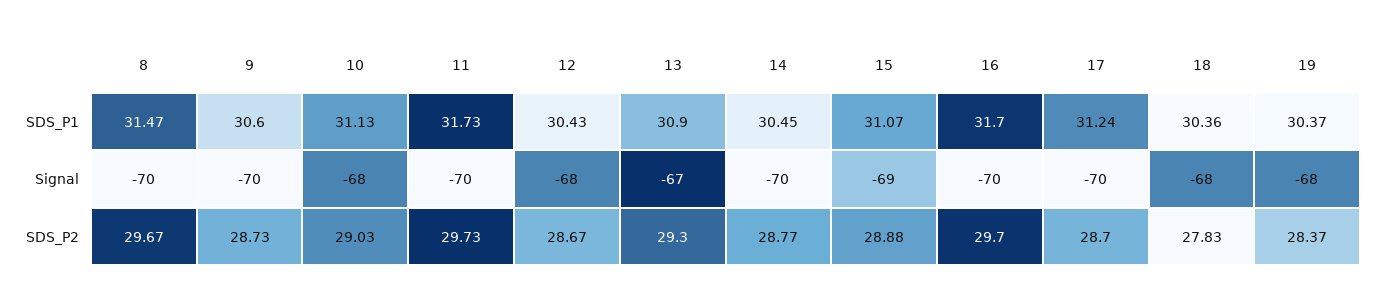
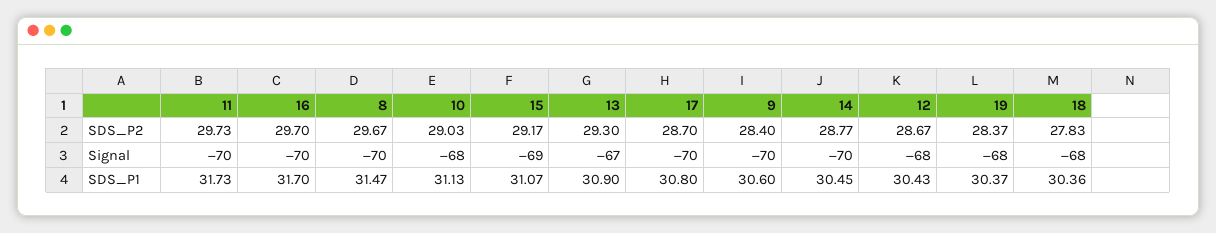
  {
    "8": {
      "SDS_P1": 31.47,
      "Signal": -70,
      "SDS_P2": 29.67
    },
    "9": {
      "SDS_P1": 30.6,
      "Signal": -70,
-     "SDS_P2": 28.73
+     "SDS_P2": 28.4
    },
    "10": {
      "SDS_P1": 31.13,
      "Signal": -68,
      "SDS_P2": 29.03
    },
    "11": {
      "SDS_P1": 31.73,
      "Signal": -70,
      "SDS_P2": 29.73
    },
    "12": {
      "SDS_P1": 30.43,
      "Signal": -68,
      "SDS_P2": 28.67
    },
    "13": {
      "SDS_P1": 30.9,
      "Signal": -67,
      "SDS_P2": 29.3
    },
    "14": {
      "SDS_P1": 30.45,
      "Signal": -70,
      "SDS_P2": 28.77
    },
    "15": {
      "SDS_P1": 31.07,
      "Signal": -69,
-     "SDS_P2": 28.88
+     "SDS_P2": 29.17
    },
    "16": {
      "SDS_P1": 31.7,
      "Signal": -70,
      "SDS_P2": 29.7
    },
    "17": {
-     "SDS_P1": 31.24,
+     "SDS_P1": 30.8,
      "Signal": -70,
      "SDS_P2": 28.7
    },
    "18": {
      "SDS_P1": 30.36,
      "Signal": -68,
      "SDS_P2": 27.83
    },
    "19": {
      "SDS_P1": 30.37,
      "Signal": -68,
      "SDS_P2": 28.37
    }
  }

